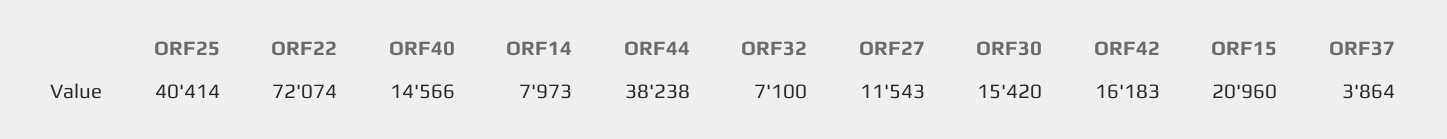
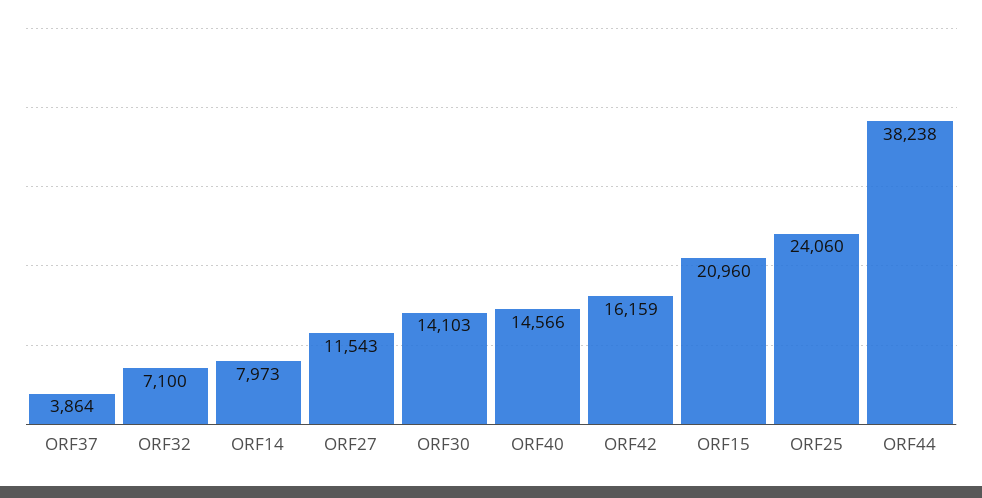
  {
-   "ORF25": 40414,
+   "ORF25": 24060,
-   "ORF22": 72074,
    "ORF40": 14566,
    "ORF14": 7973,
    "ORF44": 38238,
    "ORF32": 7100,
    "ORF27": 11543,
-   "ORF30": 15420,
+   "ORF30": 14103,
-   "ORF42": 16183,
+   "ORF42": 16159,
    "ORF15": 20960,
    "ORF37": 3864
  }

